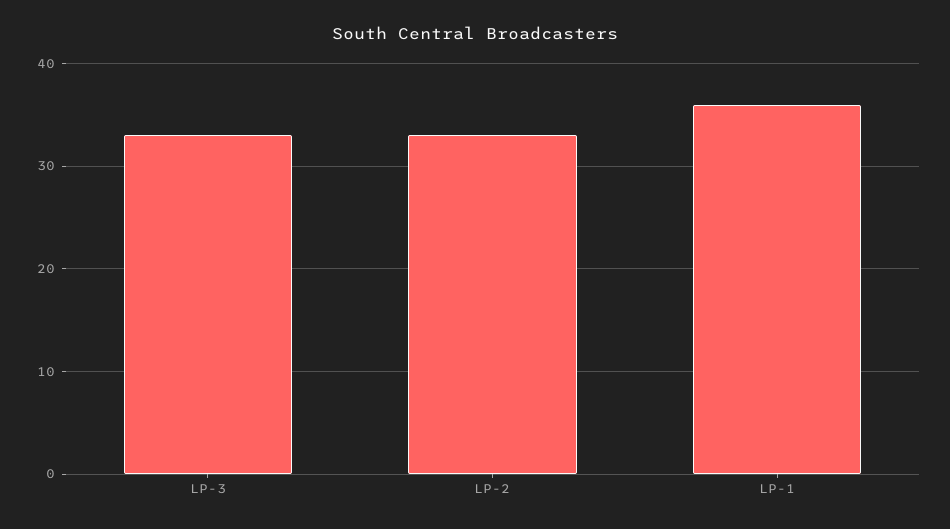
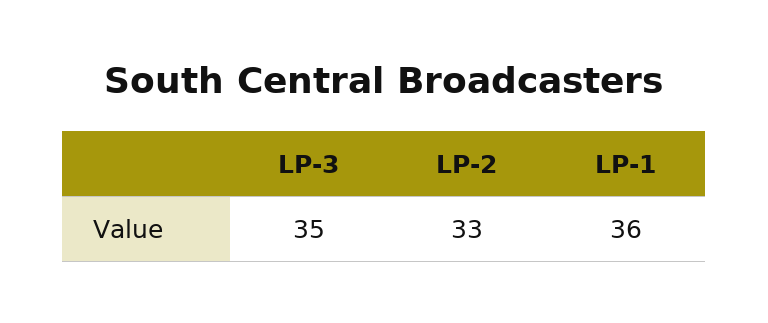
  {
-   "LP-3": 33,
+   "LP-3": 35,
    "LP-2": 33,
    "LP-1": 36
  }

